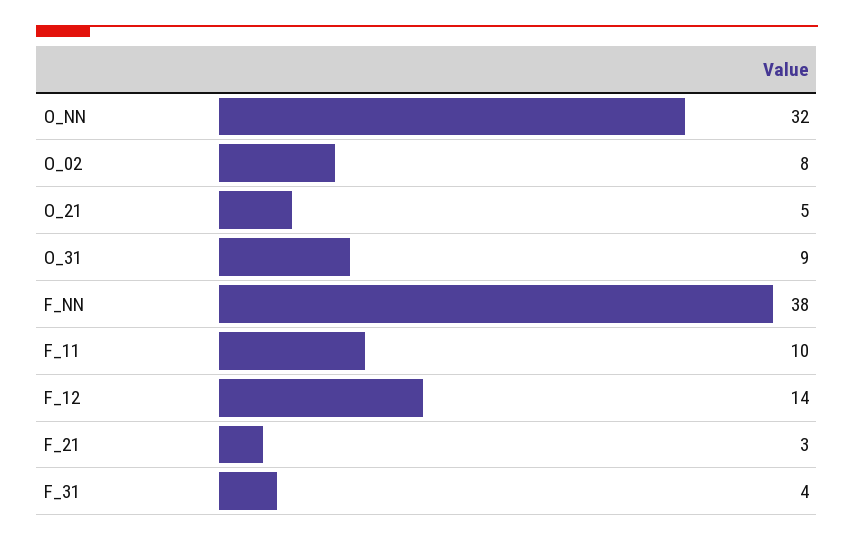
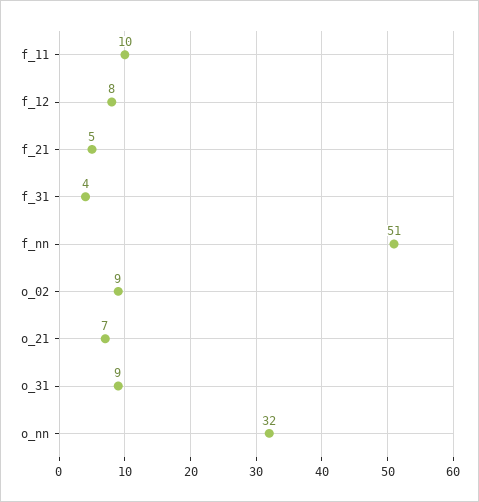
  {
    "O_NN": 32,
-   "O_02": 8,
+   "O_02": 9,
-   "O_21": 5,
+   "O_21": 7,
    "O_31": 9,
-   "F_NN": 38,
+   "F_NN": 51,
    "F_11": 10,
-   "F_12": 14,
+   "F_12": 8,
-   "F_21": 3,
+   "F_21": 5,
    "F_31": 4
  }

